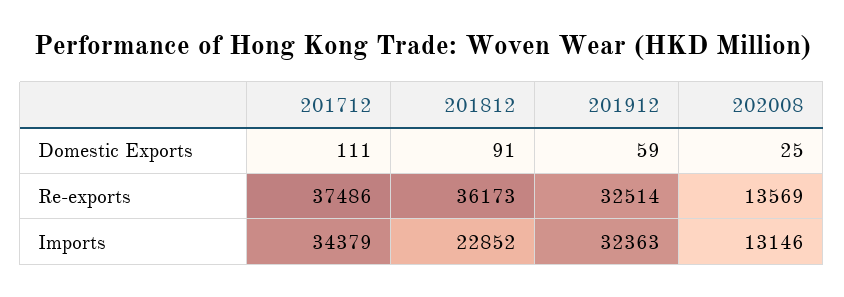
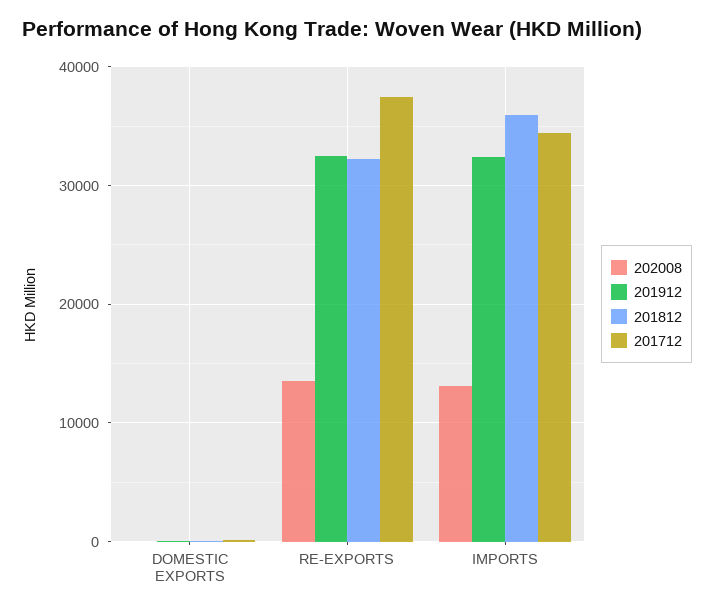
  {
    "201712": {
      "Domestic Exports": 111,
      "Re-exports": 37486,
      "Imports": 34379
    },
    "201812": {
      "Domestic Exports": 91,
-     "Re-exports": 36173,
+     "Re-exports": 32000,
-     "Imports": 22852
+     "Imports": 36000
    },
    "201912": {
      "Domestic Exports": 59,
      "Re-exports": 32514,
      "Imports": 32363
    },
    "202008": {
      "Domestic Exports": 25,
      "Re-exports": 13569,
      "Imports": 13146
    }
  }

